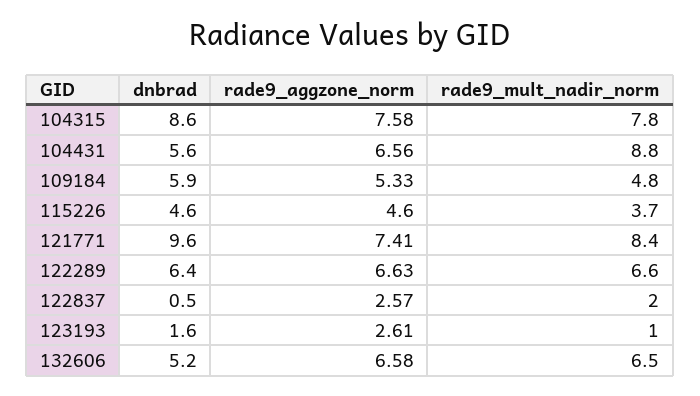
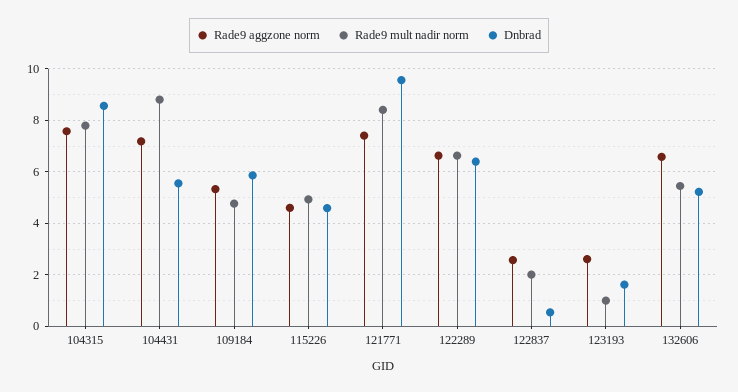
  {
    "dnbrad": {
      "104315": 8.6,
      "104431": 5.6,
      "109184": 5.9,
      "115226": 4.6,
      "121771": 9.6,
      "122289": 6.4,
      "122837": 0.5,
      "123193": 1.6,
      "132606": 5.2
    },
    "rade9_aggzone_norm": {
      "104315": 7.58,
-     "104431": 6.56,
+     "104431": 7.25,
      "109184": 5.33,
      "115226": 4.6,
      "121771": 7.41,
      "122289": 6.63,
      "122837": 2.57,
      "123193": 2.61,
      "132606": 6.58
    },
    "rade9_mult_nadir_norm": {
      "104315": 7.8,
      "104431": 8.8,
      "109184": 4.8,
-     "115226": 3.7,
+     "115226": 5,
      "121771": 8.4,
      "122289": 6.6,
      "122837": 2,
      "123193": 1,
-     "132606": 6.5
+     "132606": 5.5
    }
  }

